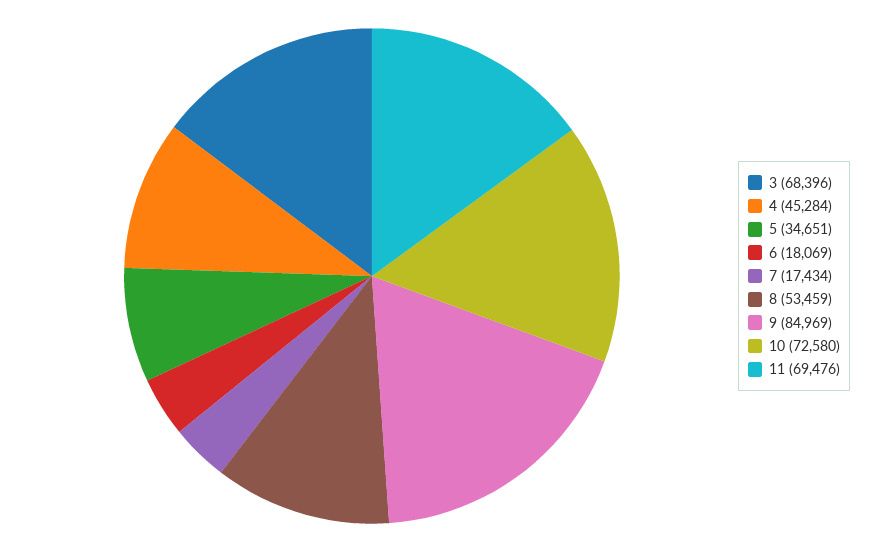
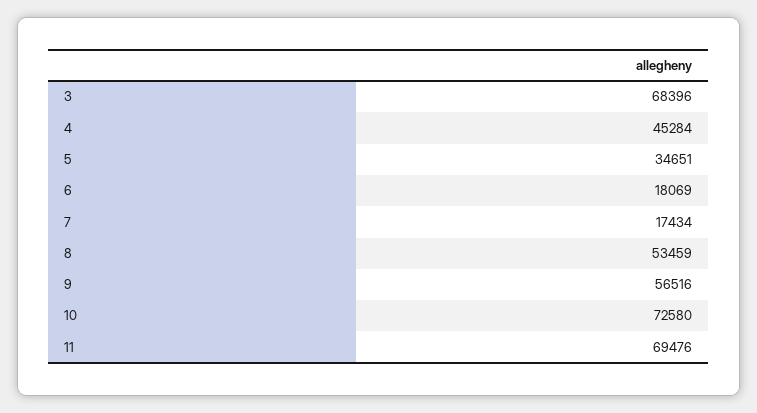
  {
    "3": 68396,
    "4": 45284,
    "5": 34651,
    "6": 18069,
    "7": 17434,
    "8": 53459,
-   "9": 84969,
+   "9": 56516,
    "10": 72580,
    "11": 69476
  }

